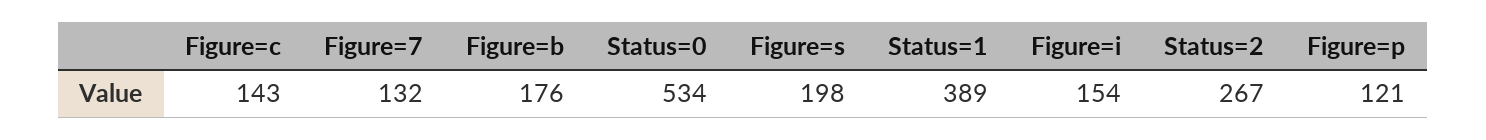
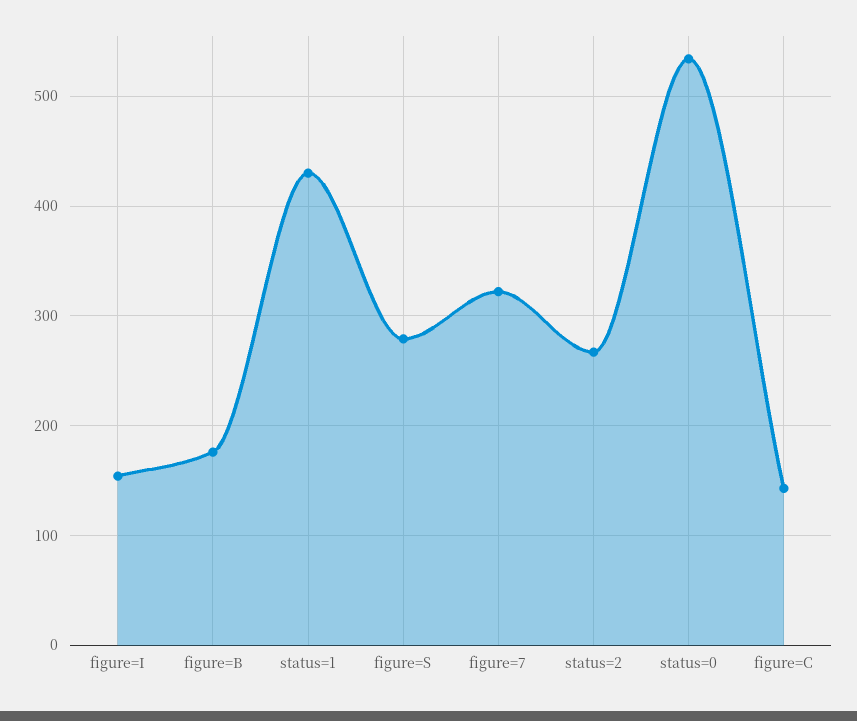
  {
    "Figure=c": 143,
-   "Figure=7": 132,
+   "Figure=7": 320,
    "Figure=b": 176,
    "Status=0": 534,
-   "Figure=s": 198,
+   "Figure=s": 280,
-   "Status=1": 389,
+   "Status=1": 430,
    "Figure=i": 154,
-   "Status=2": 267,
+   "Status=2": 267
-   "Figure=p": 121
  }

